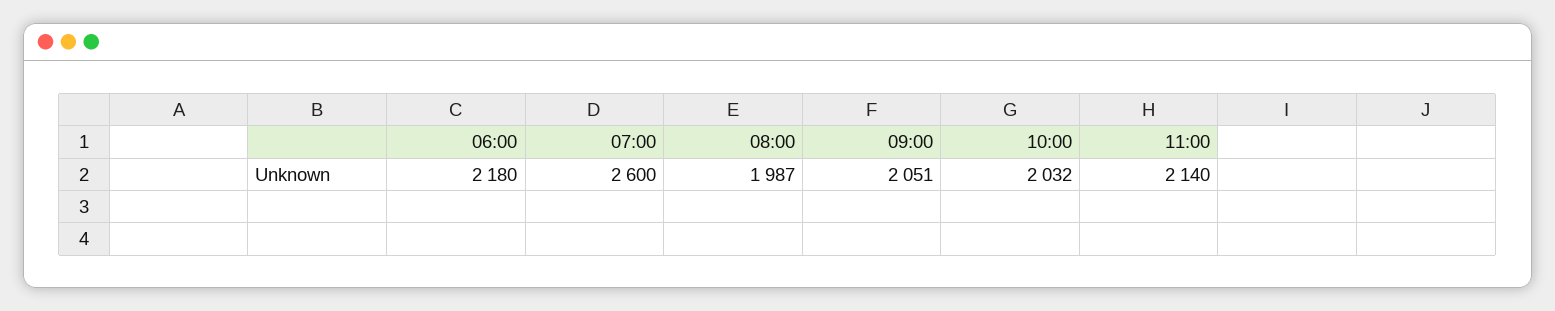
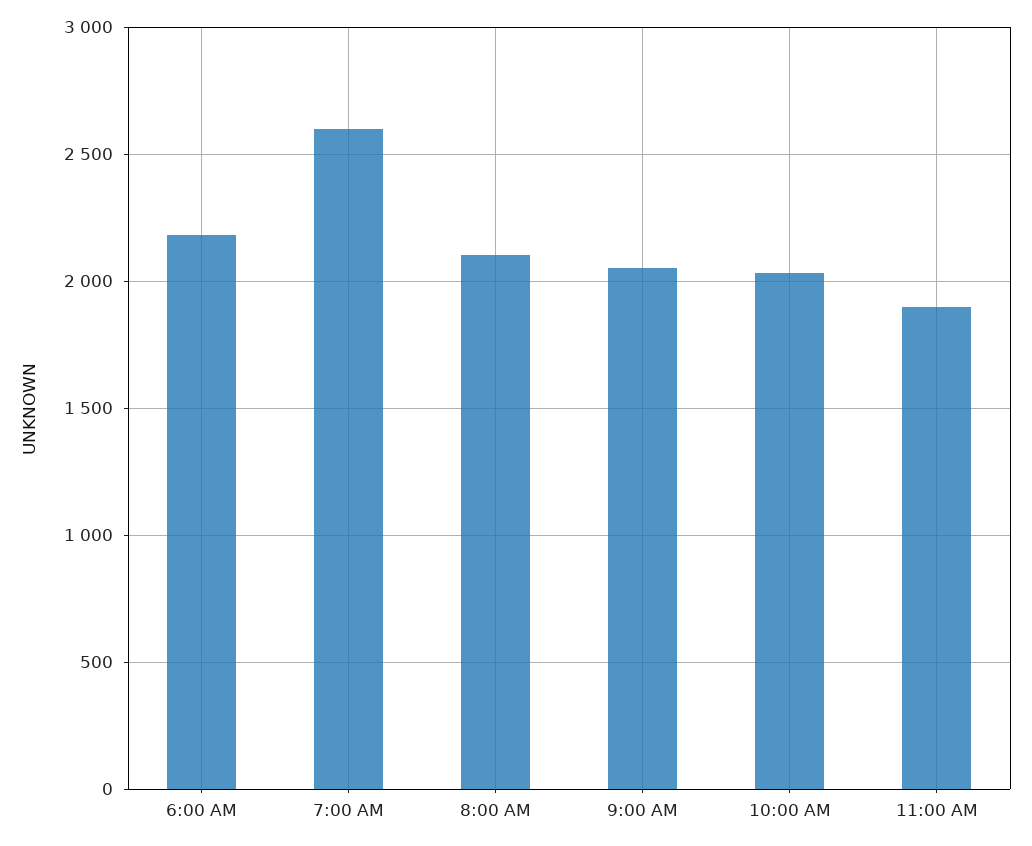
  {
    "06:00": 2180,
    "07:00": 2600,
-   "08:00": 1987,
+   "08:00": 2100,
    "09:00": 2051,
    "10:00": 2032,
-   "11:00": 2140
+   "11:00": 1900
  }

